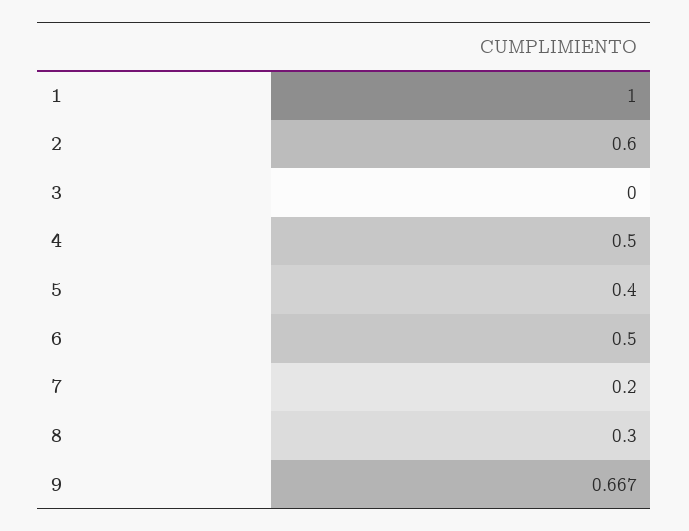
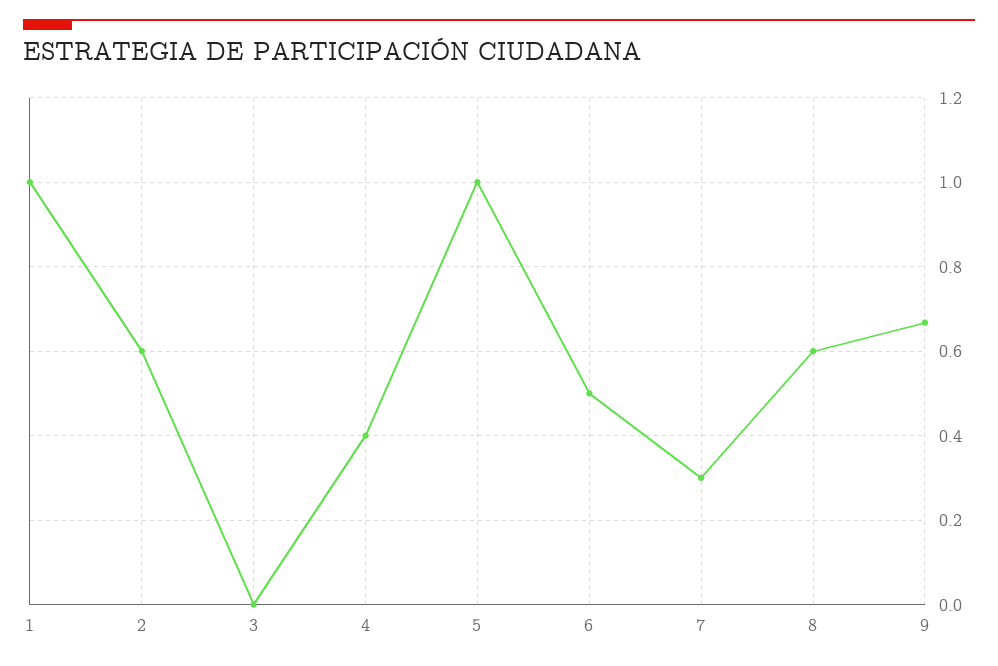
  {
    "1": 1,
    "2": 0.6,
    "3": 0,
-   "4": 0.5,
+   "4": 0.4,
-   "5": 0.4,
+   "5": 1,
    "6": 0.5,
-   "7": 0.2,
+   "7": 0.3,
-   "8": 0.3,
+   "8": 0.6,
    "9": 0.667
  }

